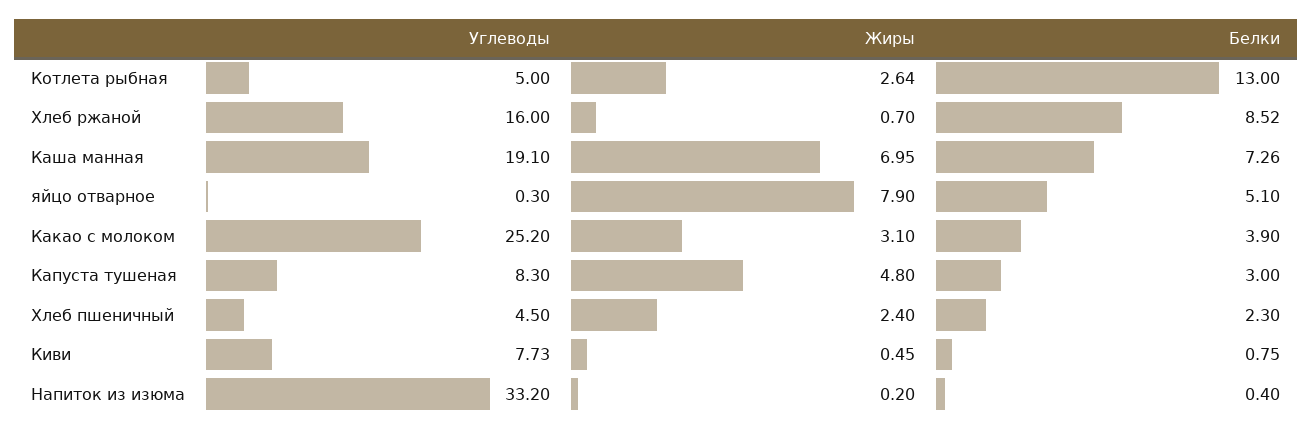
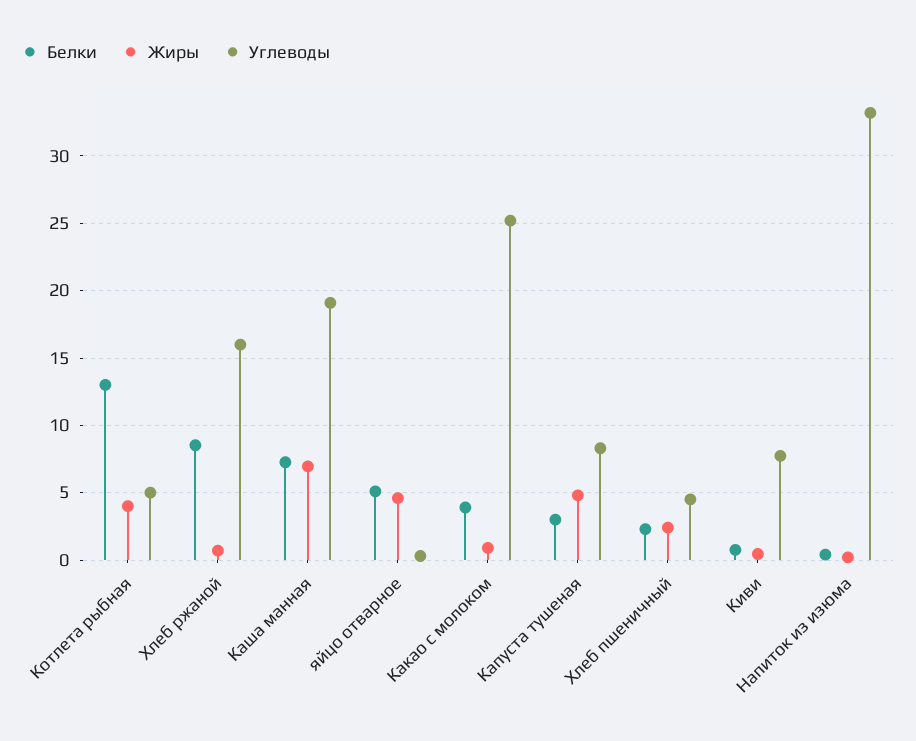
  {
    "Углеводы": {
      "Котлета рыбная": 5,
      "Хлеб ржаной": 16,
      "Каша манная": 19.1,
      "яйцо отварное": 0.3,
      "Какао с молоком": 25.2,
      "Капуста тушеная": 8.3,
      "Хлеб пшеничный": 4.5,
      "Киви": 7.73,
      "Напиток из изюма": 33.2
    },
    "Жиры": {
-     "Котлета рыбная": 2.64,
+     "Котлета рыбная": 4,
      "Хлеб ржаной": 0.7,
      "Каша манная": 6.95,
-     "яйцо отварное": 7.9,
+     "яйцо отварное": 4.5,
-     "Какао с молоком": 3.1,
+     "Какао с молоком": 1,
      "Капуста тушеная": 4.8,
      "Хлеб пшеничный": 2.4,
      "Киви": 0.45,
      "Напиток из изюма": 0.2
    },
    "Белки": {
      "Котлета рыбная": 13,
      "Хлеб ржаной": 8.52,
      "Каша манная": 7.26,
      "яйцо отварное": 5.1,
      "Какао с молоком": 3.9,
      "Капуста тушеная": 3,
      "Хлеб пшеничный": 2.3,
      "Киви": 0.75,
      "Напиток из изюма": 0.4
    }
  }

